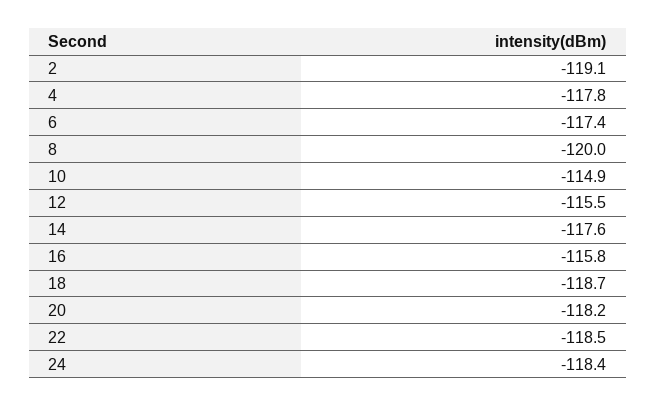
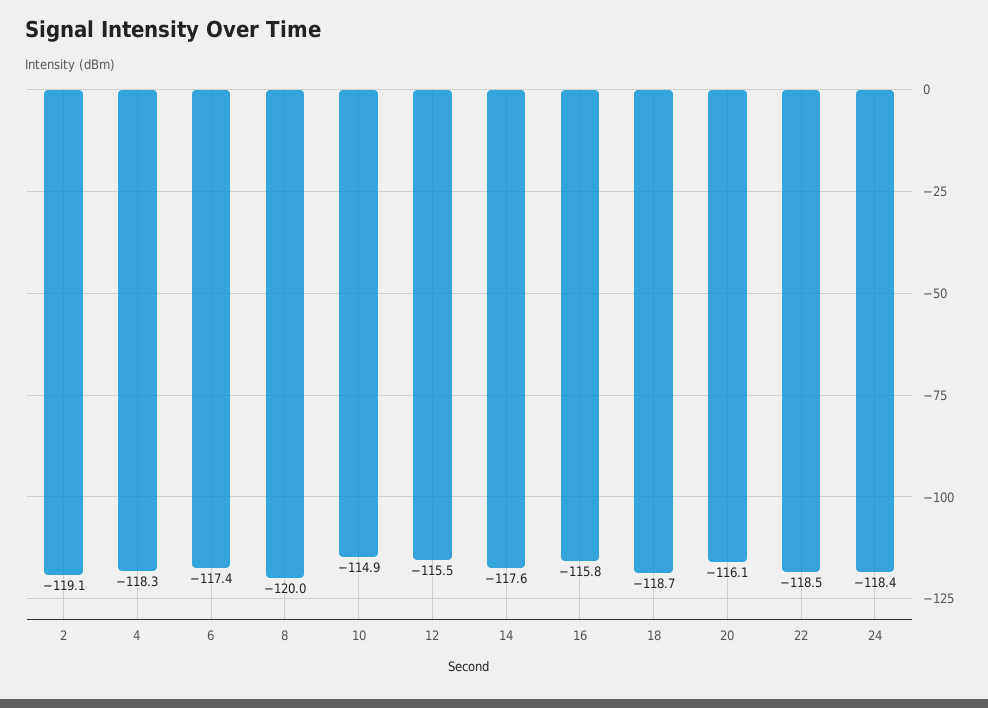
  {
    "2": -119.1,
-   "4": -117.8,
+   "4": -118.3,
    "6": -117.4,
    "8": -120,
    "10": -114.9,
    "12": -115.5,
    "14": -117.6,
    "16": -115.8,
    "18": -118.7,
-   "20": -118.2,
+   "20": -116.1,
    "22": -118.5,
    "24": -118.4
  }

